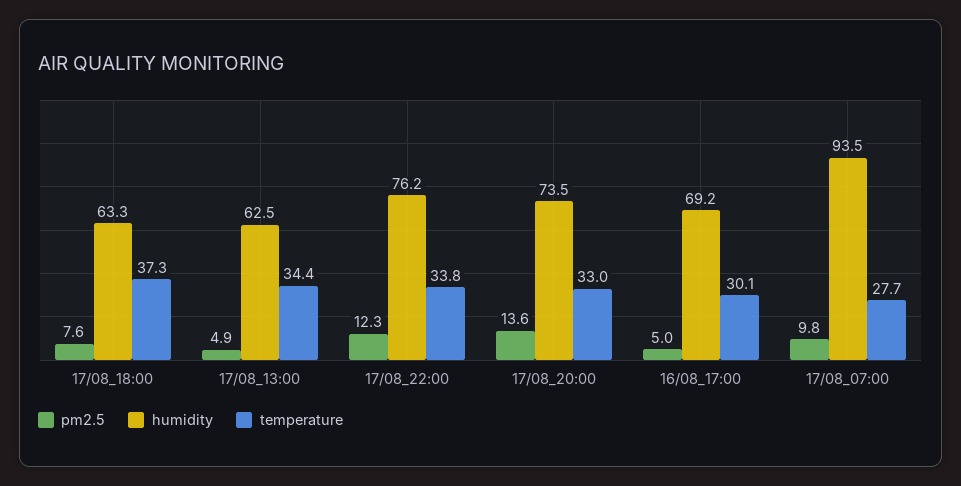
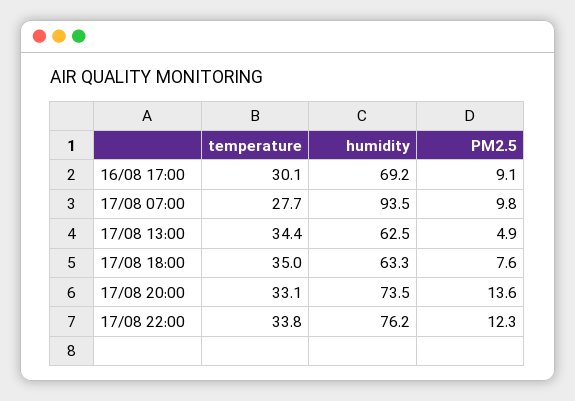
  {
    "pm2.5": {
      "17/08_18:00": 7.6,
      "17/08_13:00": 4.9,
      "17/08_22:00": 12.3,
      "17/08_20:00": 13.6,
-     "16/08_17:00": 5,
+     "16/08_17:00": 9.1,
      "17/08_07:00": 9.8
    },
    "humidity": {
      "17/08_18:00": 63.3,
      "17/08_13:00": 62.5,
      "17/08_22:00": 76.2,
      "17/08_20:00": 73.5,
      "16/08_17:00": 69.2,
      "17/08_07:00": 93.5
    },
    "temperature": {
-     "17/08_18:00": 37.3,
+     "17/08_18:00": 35,
      "17/08_13:00": 34.4,
      "17/08_22:00": 33.8,
-     "17/08_20:00": 33,
+     "17/08_20:00": 33.1,
      "16/08_17:00": 30.1,
      "17/08_07:00": 27.7
    }
  }

